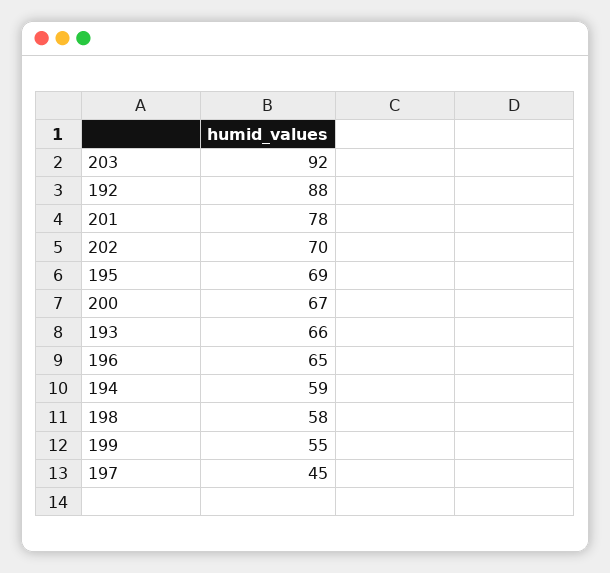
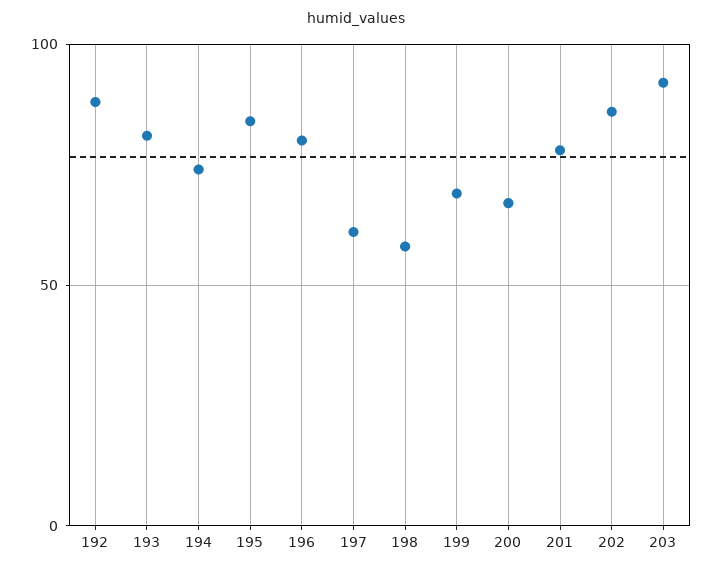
  {
    "203": 92,
    "192": 88,
    "201": 78,
-   "202": 70,
+   "202": 85,
-   "195": 69,
+   "195": 85,
    "200": 67,
-   "193": 66,
+   "193": 80,
-   "196": 65,
+   "196": 80,
-   "194": 59,
+   "194": 75,
    "198": 58,
-   "199": 55,
+   "199": 70,
-   "197": 45
+   "197": 60
  }

